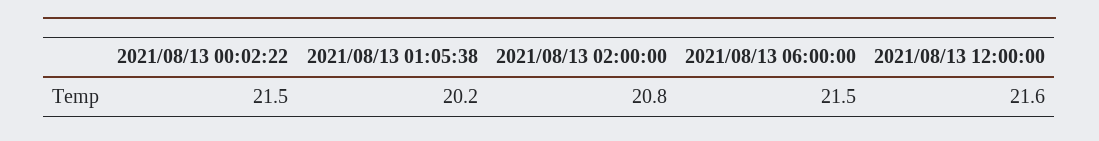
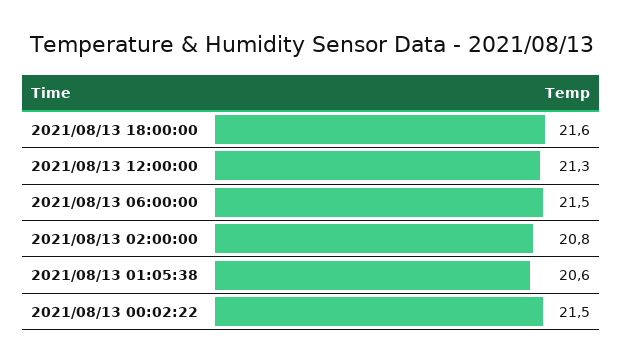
  {
    "2021/08/13 00:02:22": 21.5,
-   "2021/08/13 01:05:38": 20.2,
+   "2021/08/13 01:05:38": 20.6,
    "2021/08/13 02:00:00": 20.8,
    "2021/08/13 06:00:00": 21.5,
-   "2021/08/13 12:00:00": 21.6
+   "2021/08/13 12:00:00": 21.3,
+   "2021/08/13 18:00:00": 21.6
  }

